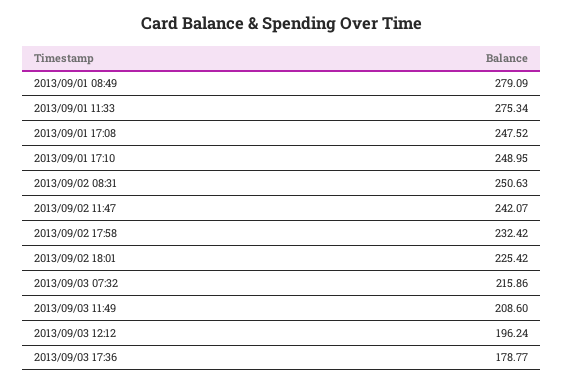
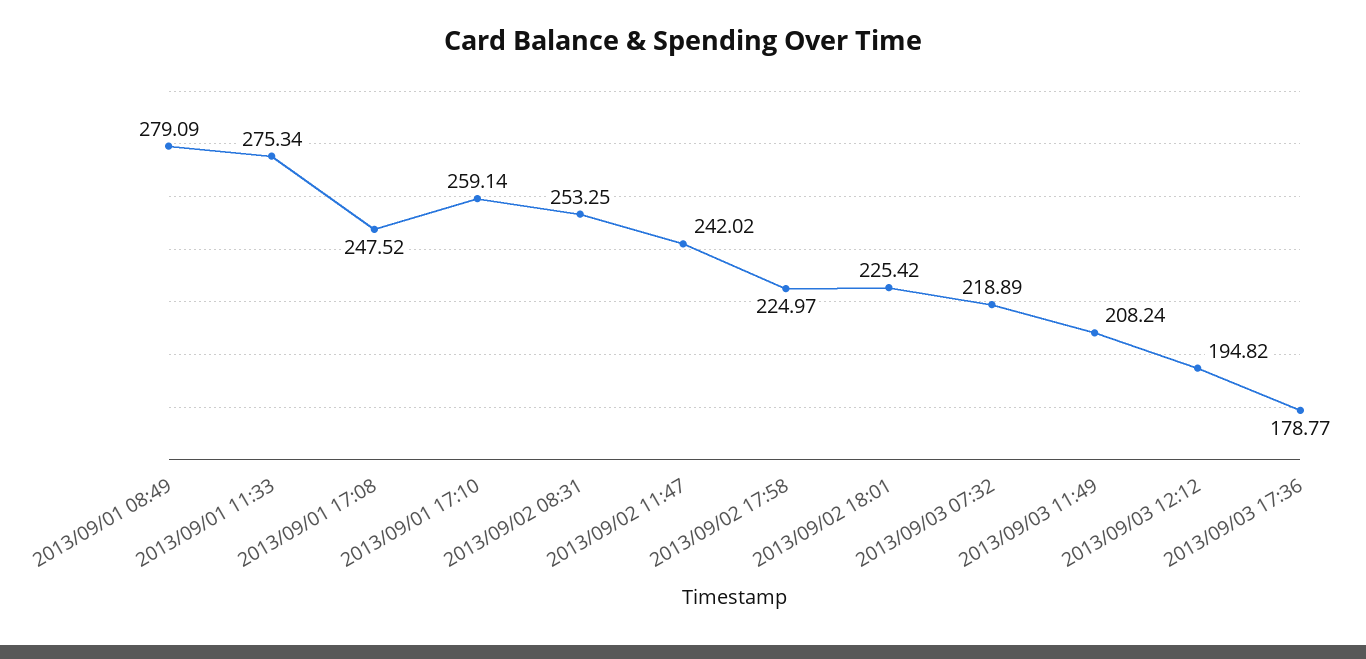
  {
    "2013/09/01 08:49": 279.09,
    "2013/09/01 11:33": 275.34,
    "2013/09/01 17:08": 247.52,
-   "2013/09/01 17:10": 248.95,
+   "2013/09/01 17:10": 259.14,
-   "2013/09/02 08:31": 250.63,
+   "2013/09/02 08:31": 253.25,
-   "2013/09/02 11:47": 242.07,
+   "2013/09/02 11:47": 242.02,
-   "2013/09/02 17:58": 232.42,
+   "2013/09/02 17:58": 224.97,
    "2013/09/02 18:01": 225.42,
-   "2013/09/03 07:32": 215.86,
+   "2013/09/03 07:32": 218.89,
-   "2013/09/03 11:49": 208.6,
+   "2013/09/03 11:49": 208.24,
-   "2013/09/03 12:12": 196.24,
+   "2013/09/03 12:12": 194.82,
    "2013/09/03 17:36": 178.77
  }

